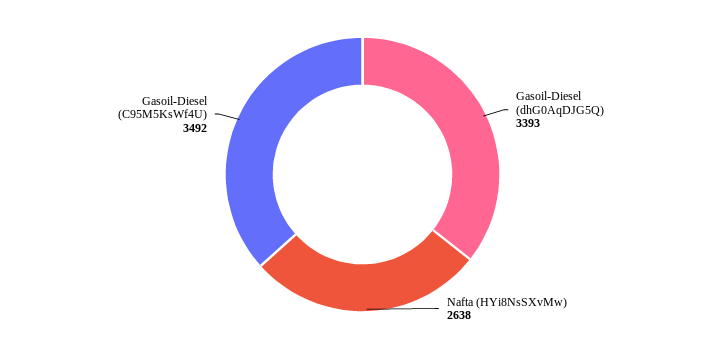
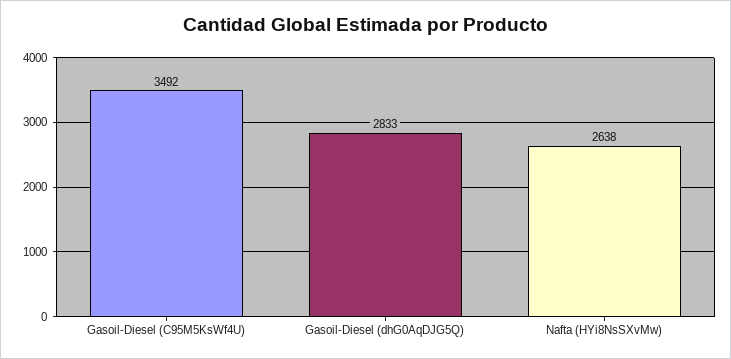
  {
-   "Gasoil-Diesel (dhG0AqDJG5Q)": 3393,
+   "Gasoil-Diesel (dhG0AqDJG5Q)": 2833,
    "Nafta (HYi8NsSXvMw)": 2638,
    "Gasoil-Diesel (C95M5KsWf4U)": 3492
  }

